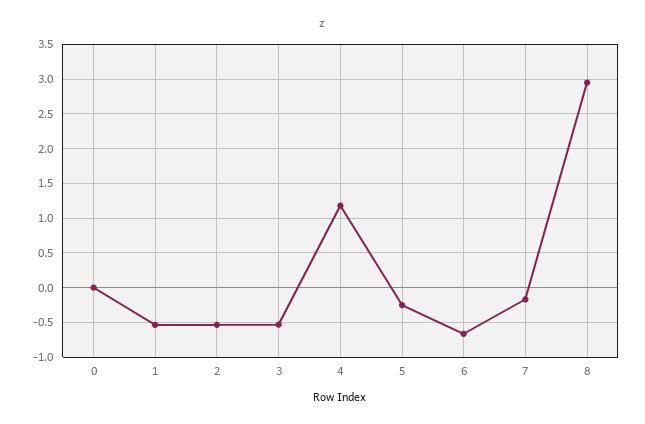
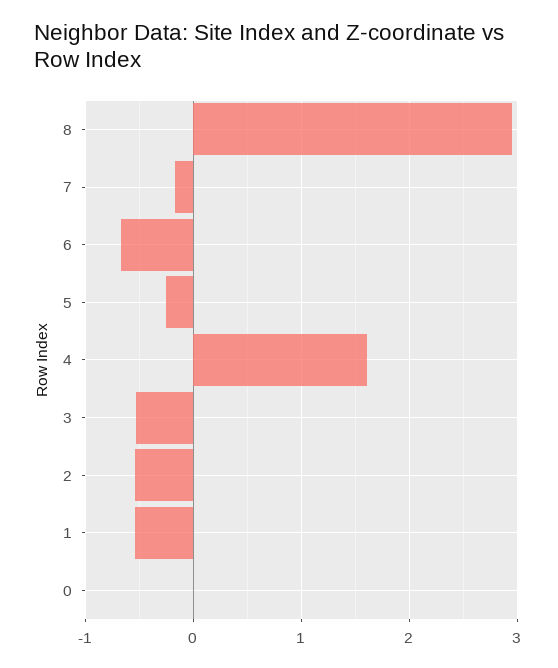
  {
    "0": 0,
    "1": -0.5,
    "2": -0.5,
    "3": -0.5,
-   "4": 1.2,
+   "4": 1.6,
    "5": -0.3,
    "6": -0.7,
    "7": -0.2,
    "8": 3
  }

